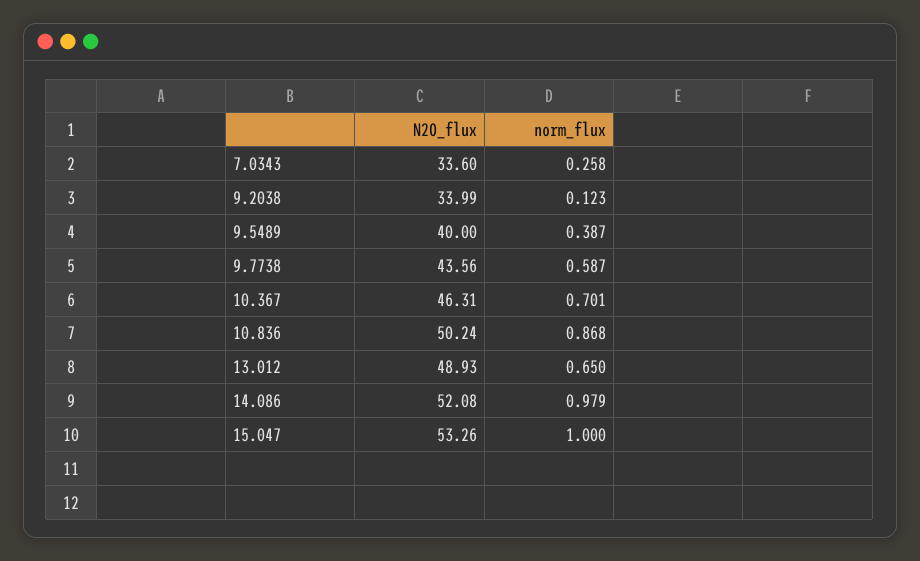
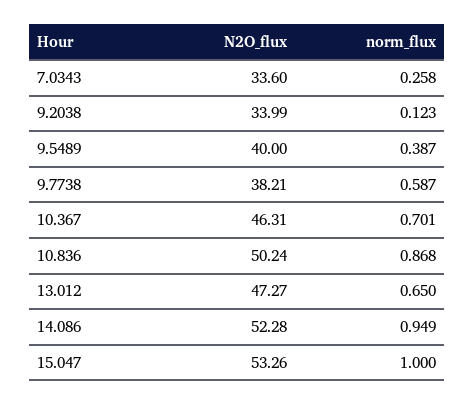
  {
    "N2O_flux": {
      "7.0343": 33.6,
      "9.2038": 33.99,
      "9.5489": 40,
-     "9.7738": 43.56,
+     "9.7738": 38.21,
      "10.367": 46.31,
      "10.836": 50.24,
-     "13.012": 48.93,
+     "13.012": 47.27,
-     "14.086": 52.08,
+     "14.086": 52.28,
      "15.047": 53.26
    },
    "norm_flux": {
      "7.0343": 0.258,
      "9.2038": 0.123,
      "9.5489": 0.387,
      "9.7738": 0.587,
      "10.367": 0.701,
      "10.836": 0.868,
      "13.012": 0.65,
-     "14.086": 0.979,
+     "14.086": 0.949,
      "15.047": 1
    }
  }

